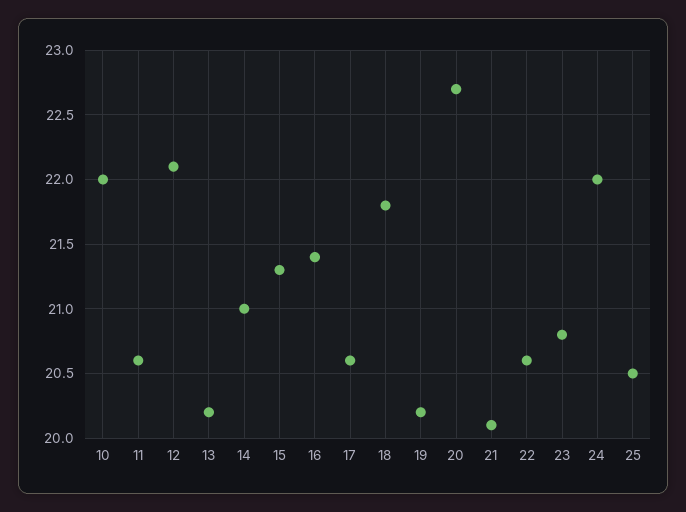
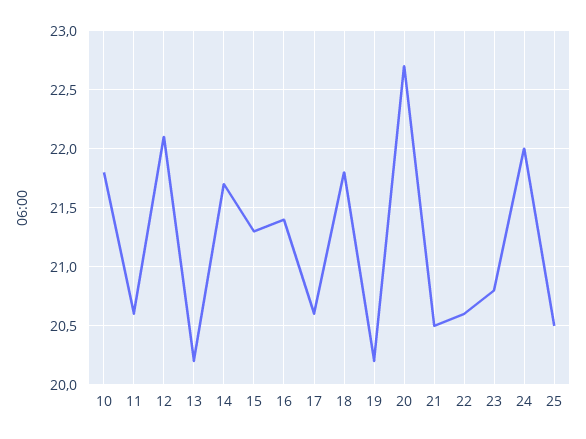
  {
-   "10": 22,
+   "10": 21.8,
    "11": 20.6,
    "12": 22.1,
    "13": 20.2,
-   "14": 21,
+   "14": 21.7,
    "15": 21.3,
    "16": 21.4,
    "17": 20.6,
    "18": 21.8,
    "19": 20.2,
    "20": 22.7,
-   "21": 20.1,
+   "21": 20.5,
    "22": 20.6,
    "23": 20.8,
    "24": 22,
    "25": 20.5
  }

